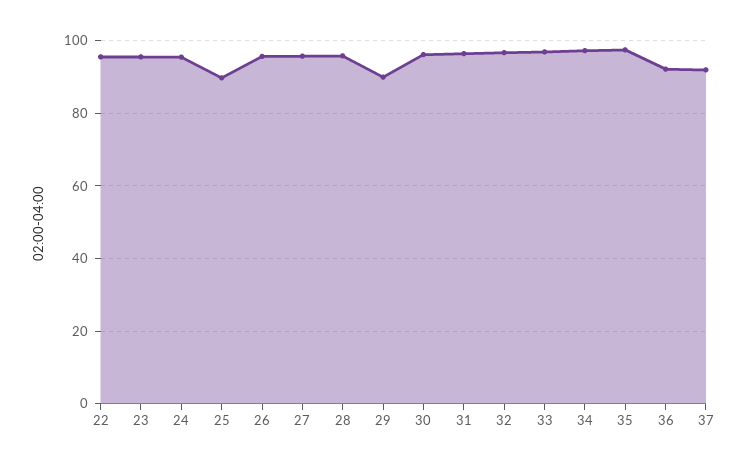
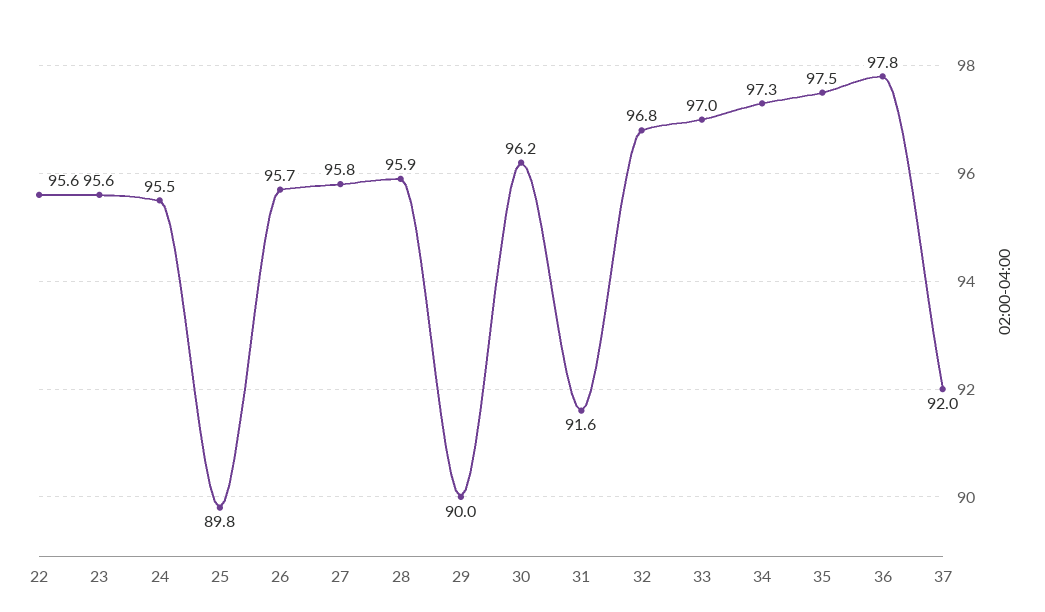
  {
    "22": 95.6,
    "23": 95.6,
    "24": 95.5,
    "25": 89.8,
    "26": 95.7,
    "27": 95.8,
    "28": 95.9,
    "29": 90,
    "30": 96.2,
-   "31": 96,
+   "31": 91.6,
    "32": 96.8,
    "33": 97,
    "34": 97.3,
    "35": 97.5,
-   "36": 92,
+   "36": 97.8,
    "37": 92
  }

